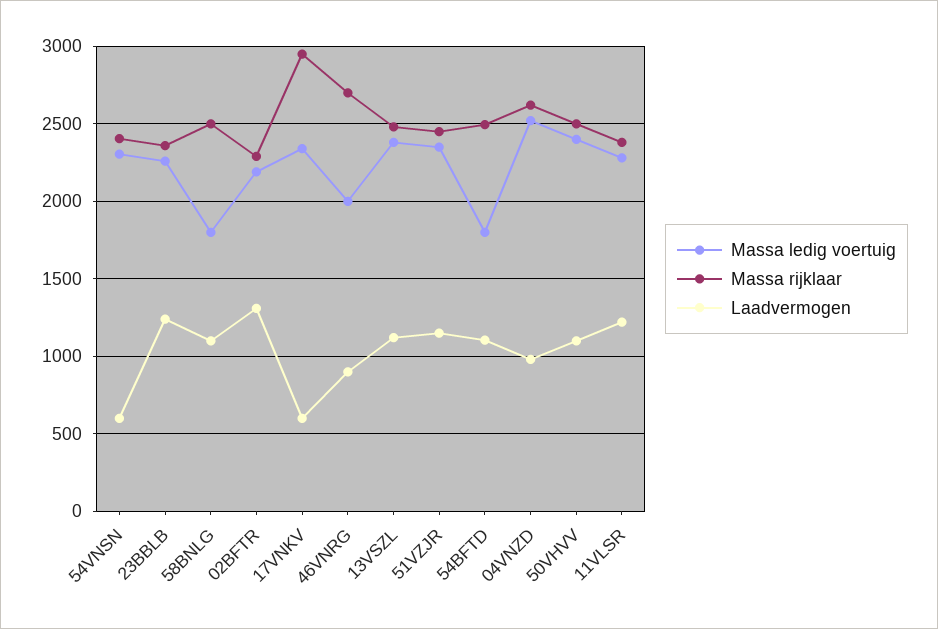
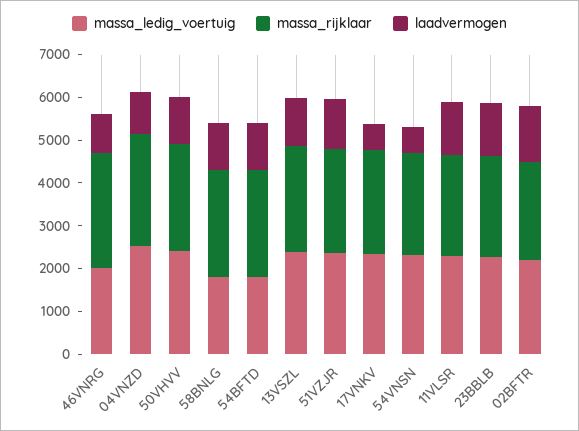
  {
    "Massa ledig voertuig": {
      "54VNSN": 2300,
      "23BBLB": 2250,
      "58BNLG": 1800,
      "02BFTR": 2200,
      "17VNKV": 2350,
      "46VNRG": 2000,
      "13VSZL": 2400,
      "51VZJR": 2350,
      "54BFTD": 1800,
      "04VNZD": 2500,
      "50VHVV": 2400,
      "11VLSR": 2300
    },
    "Massa rijklaar": {
      "54VNSN": 2400,
      "23BBLB": 2350,
      "58BNLG": 2500,
      "02BFTR": 2300,
-     "17VNKV": 2950,
+     "17VNKV": 2400,
      "46VNRG": 2700,
      "13VSZL": 2500,
      "51VZJR": 2450,
      "54BFTD": 2500,
      "04VNZD": 2600,
      "50VHVV": 2500,
      "11VLSR": 2400
    },
    "Laadvermogen": {
      "54VNSN": 600,
      "23BBLB": 1250,
      "58BNLG": 1100,
      "02BFTR": 1300,
      "17VNKV": 600,
      "46VNRG": 900,
      "13VSZL": 1100,
      "51VZJR": 1150,
      "54BFTD": 1100,
      "04VNZD": 1000,
      "50VHVV": 1100,
      "11VLSR": 1200
    }
  }

